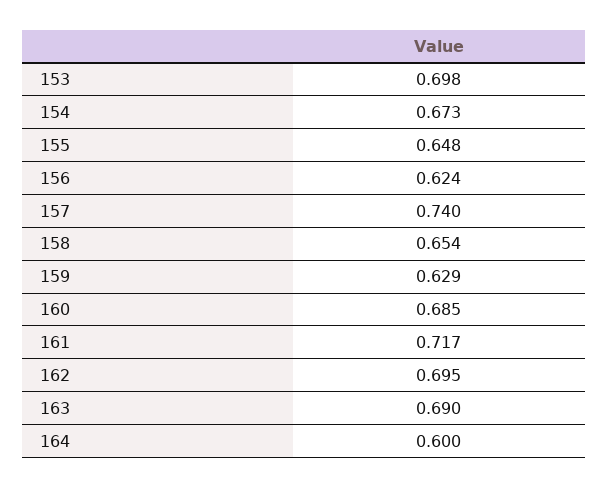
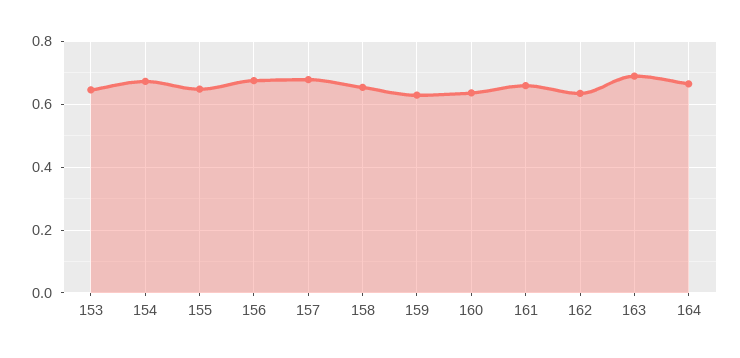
  {
-   "153": 0.698,
+   "153": 0.64,
    "154": 0.673,
    "155": 0.648,
-   "156": 0.624,
+   "156": 0.68,
-   "157": 0.74,
+   "157": 0.68,
    "158": 0.654,
    "159": 0.629,
-   "160": 0.685,
+   "160": 0.64,
-   "161": 0.717,
+   "161": 0.66,
-   "162": 0.695,
+   "162": 0.64,
    "163": 0.69,
-   "164": 0.6
+   "164": 0.66
  }

